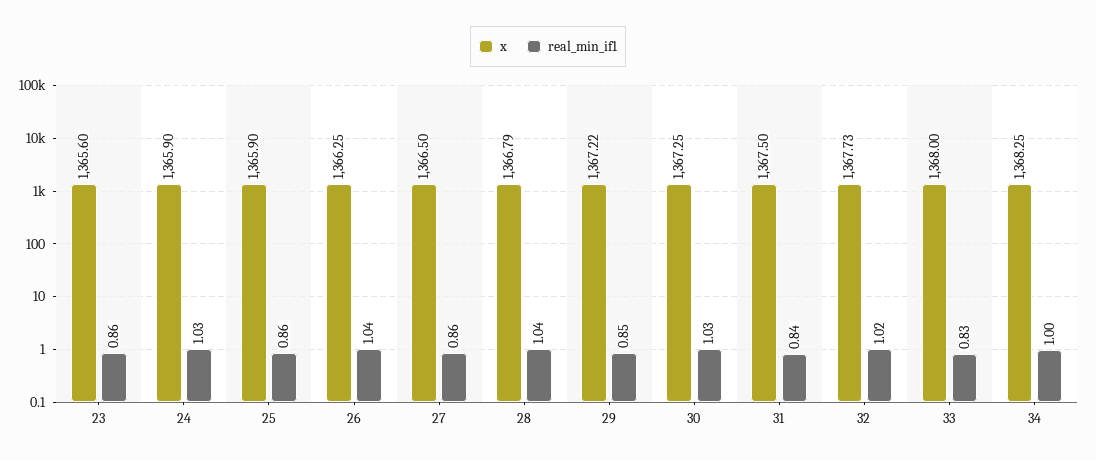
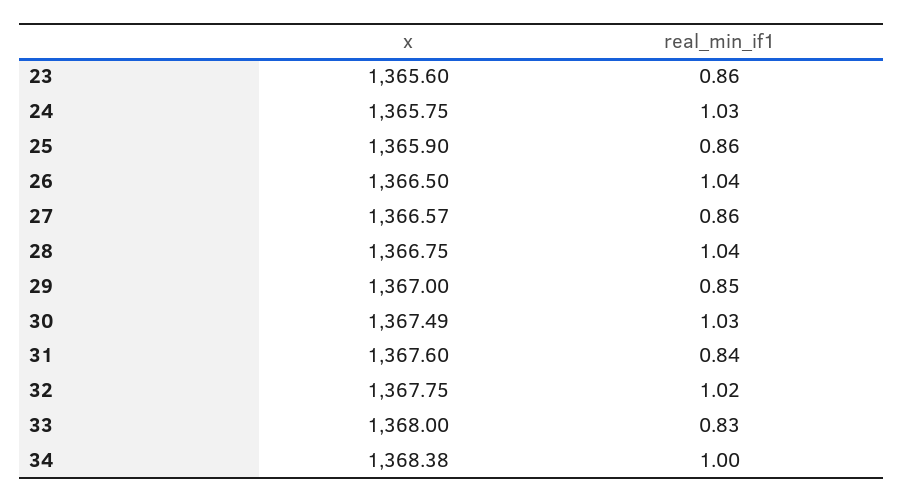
  {
    "x": {
      "23": 1365.6,
-     "24": 1365.9,
+     "24": 1365.75,
      "25": 1365.9,
-     "26": 1366.25,
+     "26": 1366.5,
-     "27": 1366.5,
+     "27": 1366.57,
-     "28": 1366.79,
+     "28": 1366.75,
-     "29": 1367.22,
+     "29": 1367,
-     "30": 1367.25,
+     "30": 1367.49,
-     "31": 1367.5,
+     "31": 1367.6,
-     "32": 1367.73,
+     "32": 1367.75,
      "33": 1368,
-     "34": 1368.25
+     "34": 1368.38
    },
    "real_min_if1": {
      "23": 0.86,
      "24": 1.03,
      "25": 0.86,
      "26": 1.04,
      "27": 0.86,
      "28": 1.04,
      "29": 0.85,
      "30": 1.03,
      "31": 0.84,
      "32": 1.02,
      "33": 0.83,
      "34": 1
    }
  }

